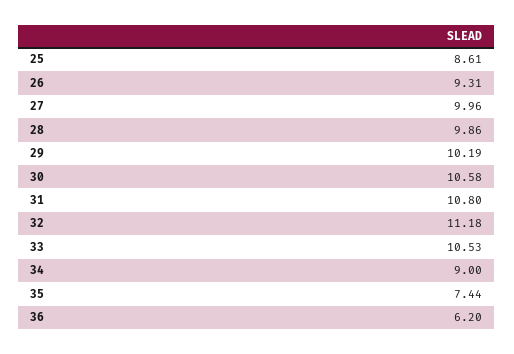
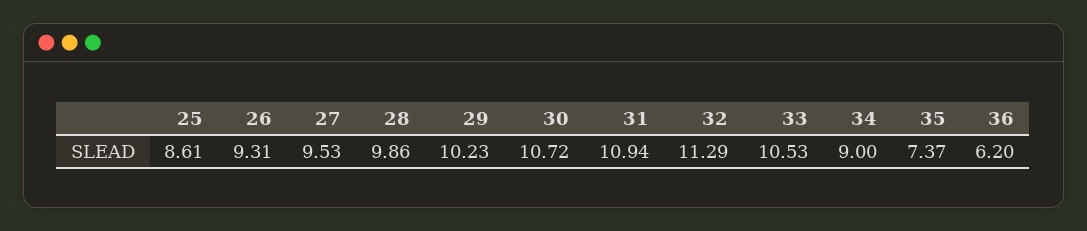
  {
    "25": 8.61,
    "26": 9.31,
-   "27": 9.96,
+   "27": 9.53,
    "28": 9.86,
-   "29": 10.19,
+   "29": 10.23,
-   "30": 10.58,
+   "30": 10.72,
-   "31": 10.8,
+   "31": 10.94,
-   "32": 11.18,
+   "32": 11.29,
    "33": 10.53,
    "34": 9,
-   "35": 7.44,
+   "35": 7.37,
    "36": 6.2
  }

